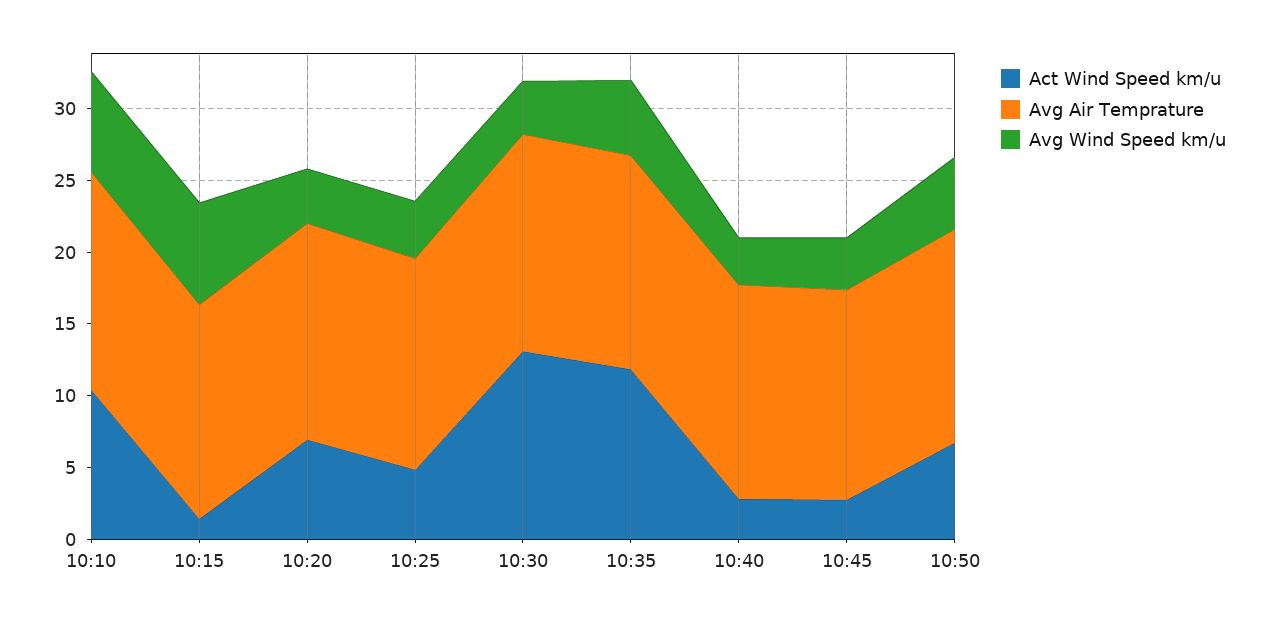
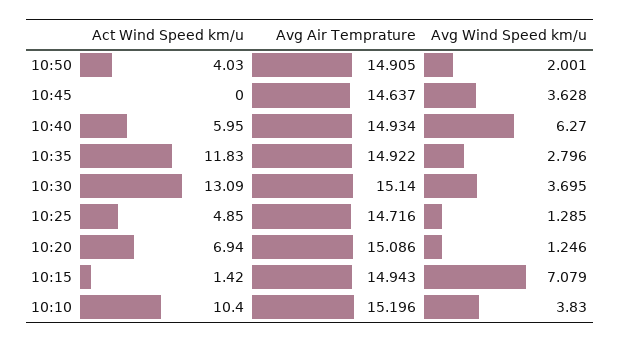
  {
    "Act Wind Speed km/u": {
      "10:10": 10.4,
      "10:15": 1.42,
      "10:20": 6.94,
      "10:25": 4.85,
      "10:30": 13.09,
      "10:35": 11.83,
-     "10:40": 3,
+     "10:40": 5.95,
-     "10:45": 3,
+     "10:45": 0,
-     "10:50": 7
+     "10:50": 4.03
    },
    "Avg Air Temprature": {
      "10:10": 15.196,
      "10:15": 14.943,
      "10:20": 15.086,
      "10:25": 14.716,
      "10:30": 15.14,
      "10:35": 14.922,
      "10:40": 14.934,
      "10:45": 14.637,
      "10:50": 14.905
    },
    "Avg Wind Speed km/u": {
-     "10:10": 7,
+     "10:10": 3.83,
      "10:15": 7.079,
-     "10:20": 4,
+     "10:20": 1.246,
-     "10:25": 4,
+     "10:25": 1.285,
      "10:30": 3.695,
-     "10:35": 5,
+     "10:35": 2.796,
-     "10:40": 3,
+     "10:40": 6.27,
      "10:45": 3.628,
-     "10:50": 5
+     "10:50": 2.001
    }
  }

